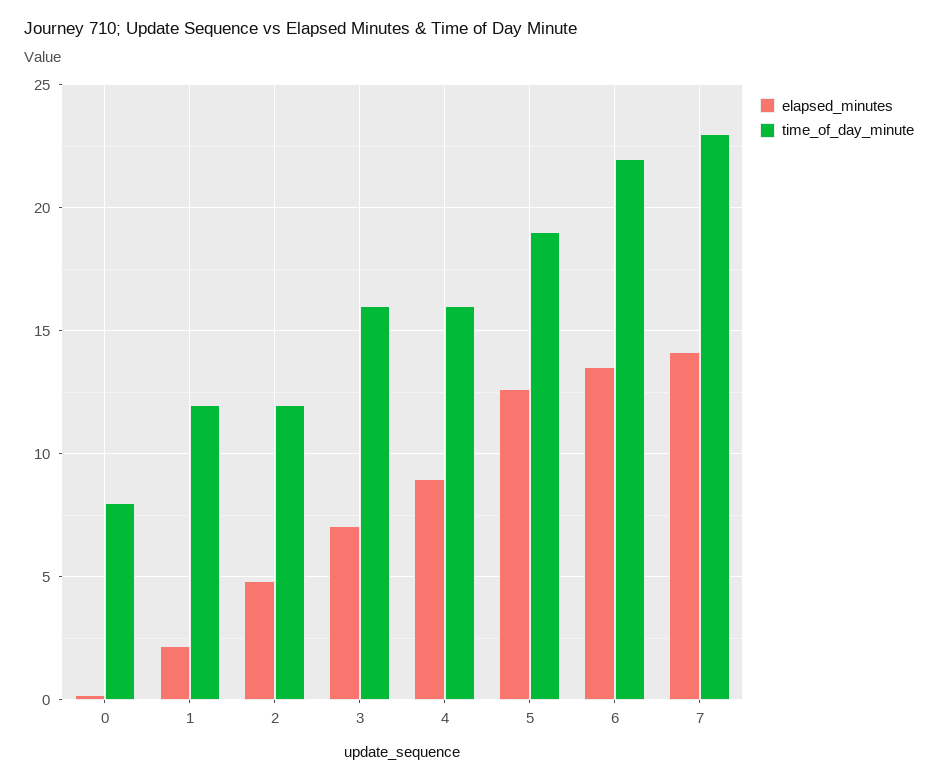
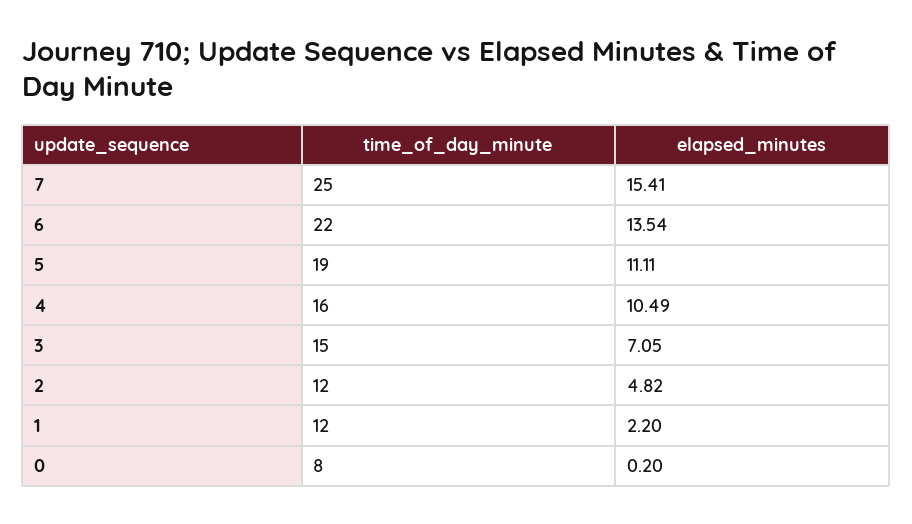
  {
    "elapsed_minutes": {
      "0": 0.2,
      "1": 2.2,
      "2": 4.82,
      "3": 7.05,
-     "4": 9,
+     "4": 10.49,
-     "5": 12.5,
+     "5": 11.11,
      "6": 13.54,
-     "7": 14
+     "7": 15.41
    },
    "time_of_day_minute": {
      "0": 8,
      "1": 12,
      "2": 12,
-     "3": 16,
+     "3": 15,
      "4": 16,
      "5": 19,
      "6": 22,
-     "7": 23
+     "7": 25
    }
  }

